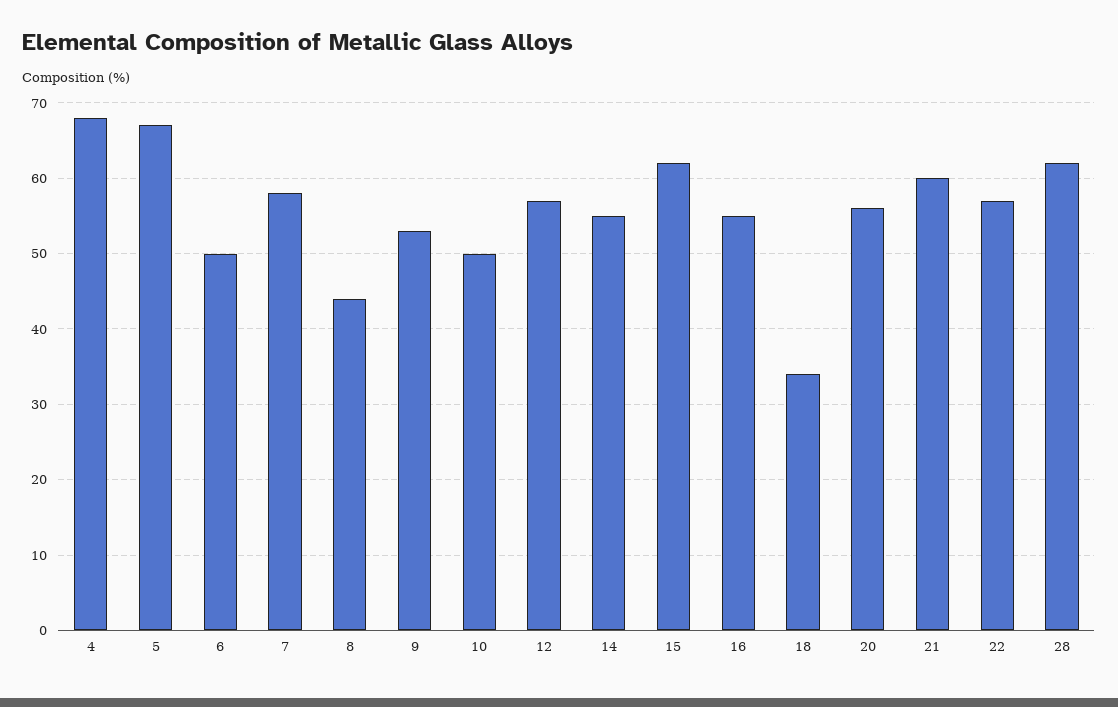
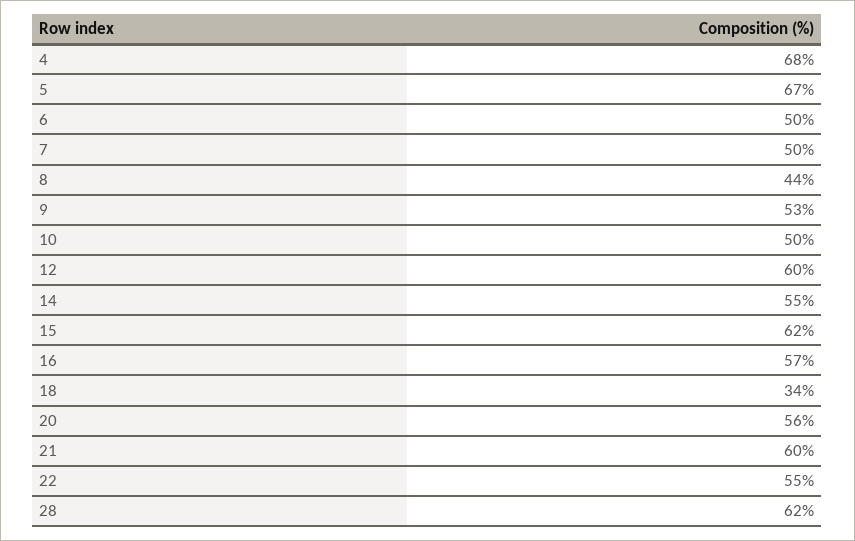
  {
    "4": 68,
    "5": 67,
    "6": 50,
-   "7": 58,
+   "7": 50,
    "8": 44,
    "9": 53,
    "10": 50,
-   "12": 57,
+   "12": 60,
    "14": 55,
    "15": 62,
-   "16": 55,
+   "16": 57,
    "18": 34,
    "20": 56,
    "21": 60,
-   "22": 57,
+   "22": 55,
    "28": 62
  }

